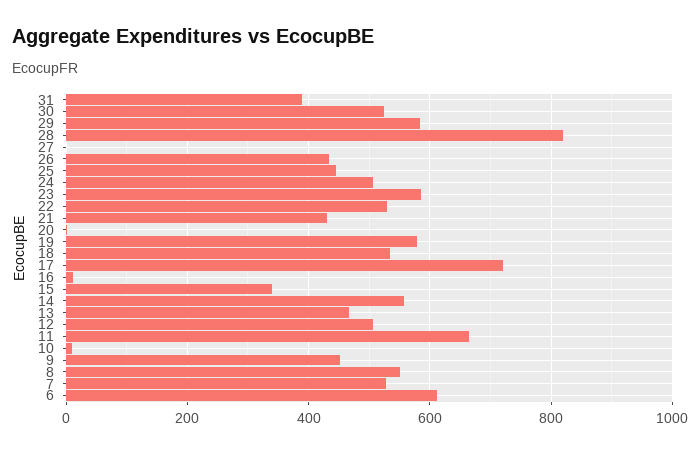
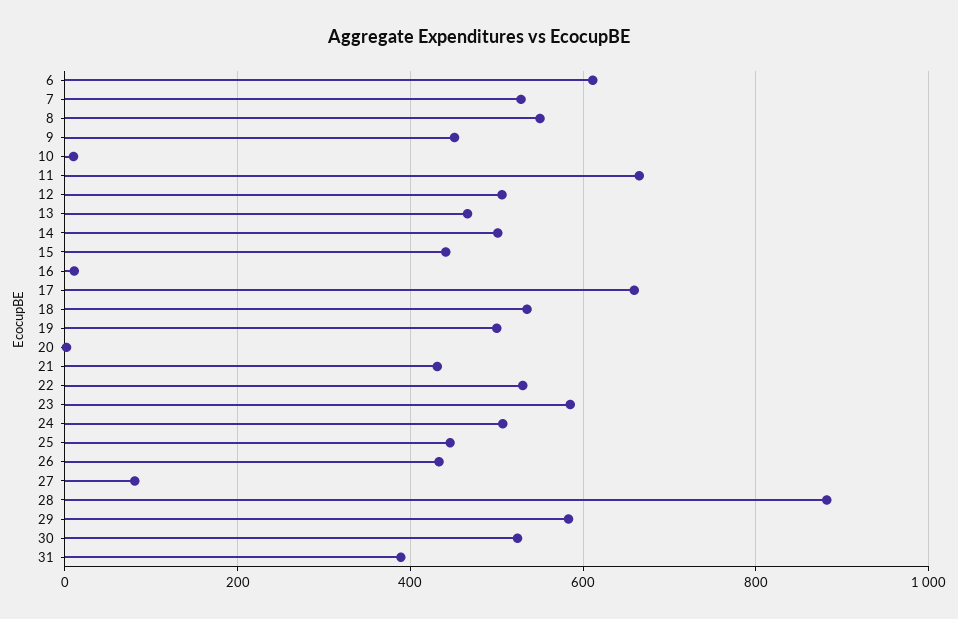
  {
    "31": 380,
    "30": 520,
    "29": 580,
-   "28": 820,
+   "28": 880,
-   "27": 0,
+   "27": 80,
    "26": 440,
    "25": 440,
    "24": 500,
    "23": 580,
    "22": 540,
    "21": 440,
    "20": 0,
-   "19": 580,
+   "19": 500,
    "18": 540,
-   "17": 720,
+   "17": 660,
    "16": 20,
-   "15": 340,
+   "15": 440,
-   "14": 560,
+   "14": 500,
    "13": 460,
    "12": 500,
    "11": 660,
    "10": 20,
    "9": 460,
    "8": 560,
    "7": 520,
    "6": 620
  }

